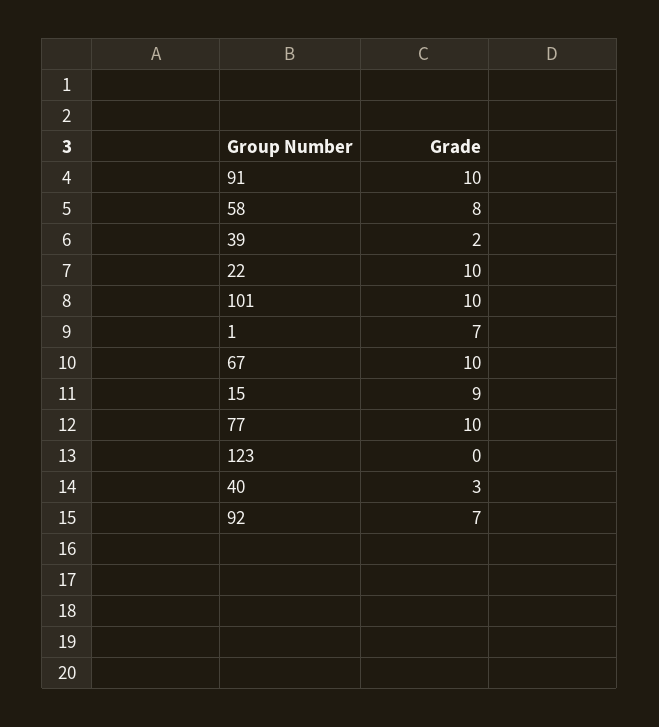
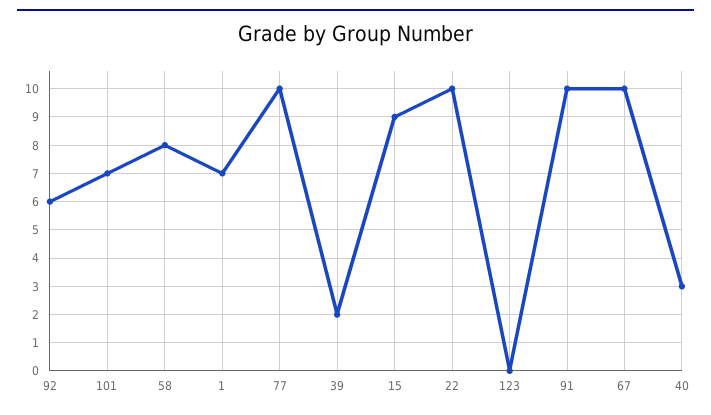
  {
    "91": 10,
    "58": 8,
    "39": 2,
    "22": 10,
-   "101": 10,
+   "101": 7,
    "1": 7,
    "67": 10,
    "15": 9,
    "77": 10,
    "123": 0,
    "40": 3,
-   "92": 7
+   "92": 6
  }

